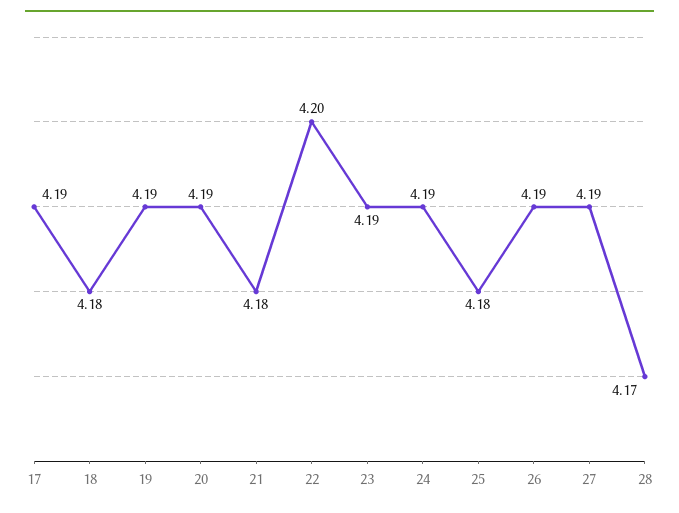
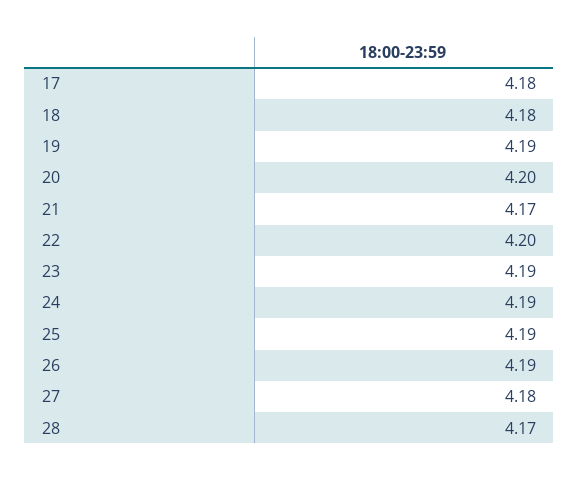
  {
-   "17": 4.19,
+   "17": 4.18,
    "18": 4.18,
    "19": 4.19,
-   "20": 4.19,
+   "20": 4.2,
-   "21": 4.18,
+   "21": 4.17,
    "22": 4.2,
    "23": 4.19,
    "24": 4.19,
-   "25": 4.18,
+   "25": 4.19,
    "26": 4.19,
-   "27": 4.19,
+   "27": 4.18,
    "28": 4.17
  }

